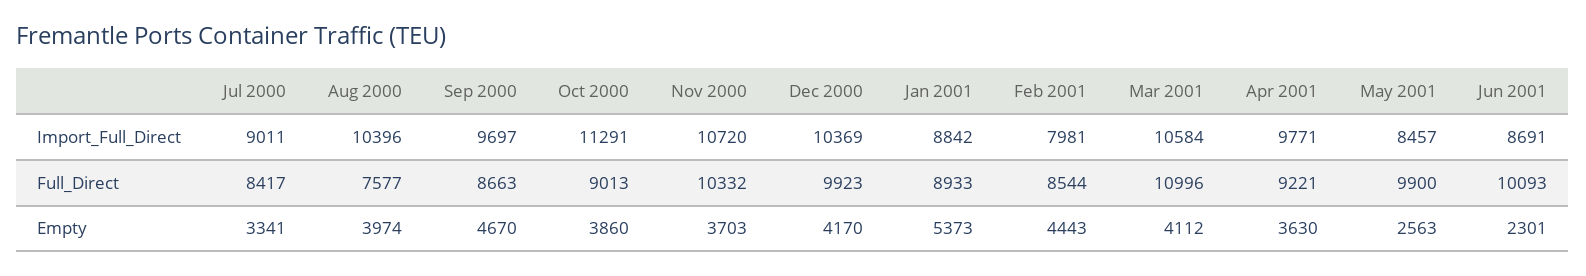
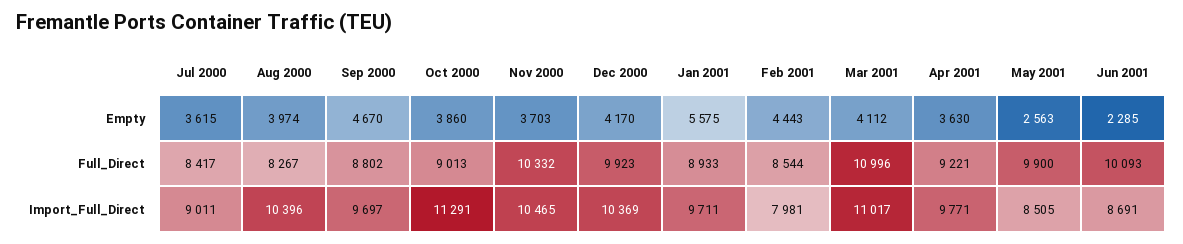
  {
    "Jul 2000": {
      "Import_Full_Direct": 9011,
      "Full_Direct": 8417,
-     "Empty": 3341
+     "Empty": 3615
    },
    "Aug 2000": {
      "Import_Full_Direct": 10396,
-     "Full_Direct": 7577,
+     "Full_Direct": 8267,
      "Empty": 3974
    },
    "Sep 2000": {
      "Import_Full_Direct": 9697,
-     "Full_Direct": 8663,
+     "Full_Direct": 8802,
      "Empty": 4670
    },
    "Oct 2000": {
      "Import_Full_Direct": 11291,
      "Full_Direct": 9013,
      "Empty": 3860
    },
    "Nov 2000": {
-     "Import_Full_Direct": 10720,
+     "Import_Full_Direct": 10465,
      "Full_Direct": 10332,
      "Empty": 3703
    },
    "Dec 2000": {
      "Import_Full_Direct": 10369,
      "Full_Direct": 9923,
      "Empty": 4170
    },
    "Jan 2001": {
-     "Import_Full_Direct": 8842,
+     "Import_Full_Direct": 9711,
      "Full_Direct": 8933,
-     "Empty": 5373
+     "Empty": 5575
    },
    "Feb 2001": {
      "Import_Full_Direct": 7981,
      "Full_Direct": 8544,
      "Empty": 4443
    },
    "Mar 2001": {
-     "Import_Full_Direct": 10584,
+     "Import_Full_Direct": 11017,
      "Full_Direct": 10996,
      "Empty": 4112
    },
    "Apr 2001": {
      "Import_Full_Direct": 9771,
      "Full_Direct": 9221,
      "Empty": 3630
    },
    "May 2001": {
-     "Import_Full_Direct": 8457,
+     "Import_Full_Direct": 8505,
      "Full_Direct": 9900,
      "Empty": 2563
    },
    "Jun 2001": {
      "Import_Full_Direct": 8691,
      "Full_Direct": 10093,
-     "Empty": 2301
+     "Empty": 2285
    }
  }

